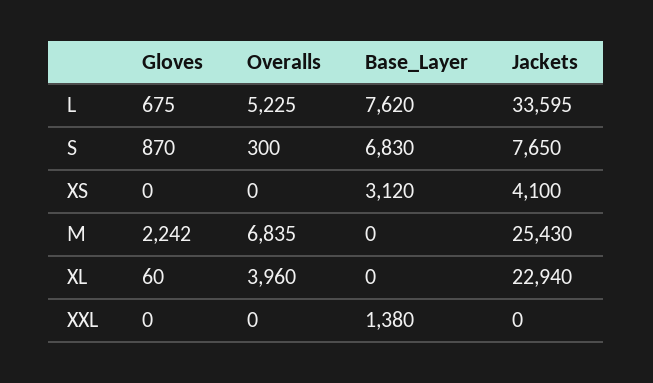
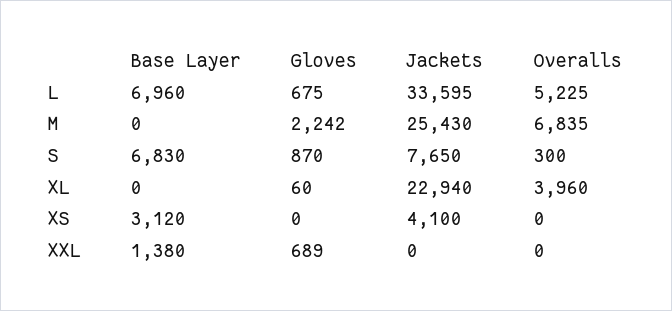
  {
    "Gloves": {
      "L": 675,
      "S": 870,
      "XS": 0,
      "M": 2242,
      "XL": 60,
-     "XXL": 0
+     "XXL": 689
    },
    "Overalls": {
      "L": 5225,
      "S": 300,
      "XS": 0,
      "M": 6835,
      "XL": 3960,
      "XXL": 0
    },
    "Base_Layer": {
-     "L": 7620,
+     "L": 6960,
      "S": 6830,
      "XS": 3120,
      "M": 0,
      "XL": 0,
      "XXL": 1380
    },
    "Jackets": {
      "L": 33595,
      "S": 7650,
      "XS": 4100,
      "M": 25430,
      "XL": 22940,
      "XXL": 0
    }
  }

